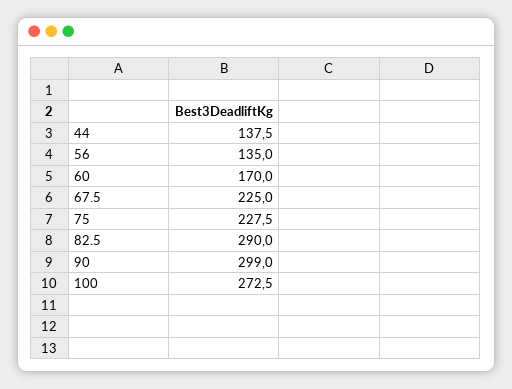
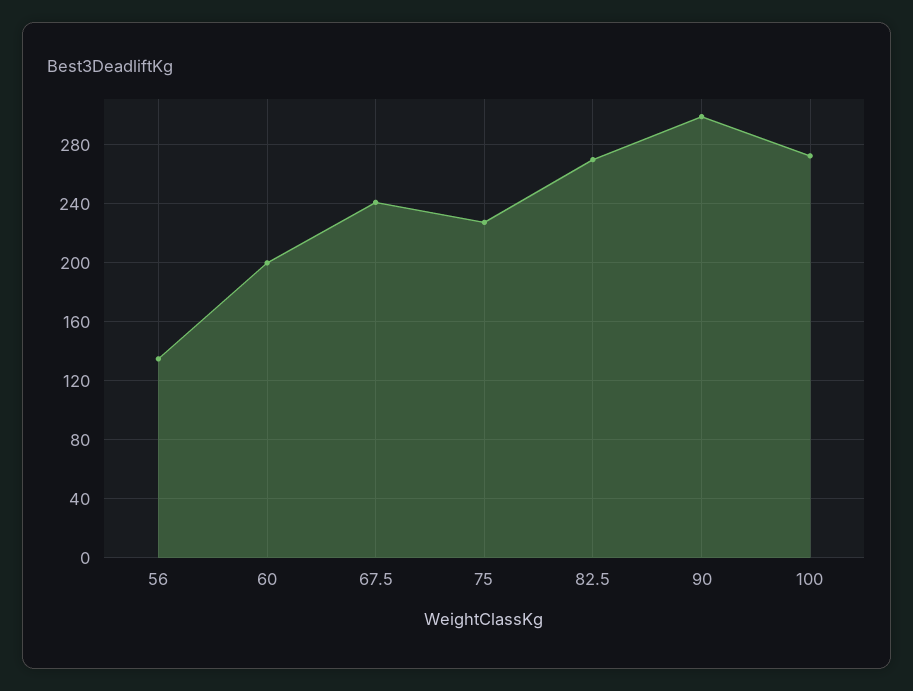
  {
-   "44": 137.5,
    "56": 135,
-   "60": 170,
+   "60": 200,
-   "67.5": 225,
+   "67.5": 240,
    "75": 227.5,
-   "82.5": 290,
+   "82.5": 270,
    "90": 299,
    "100": 272.5
  }

